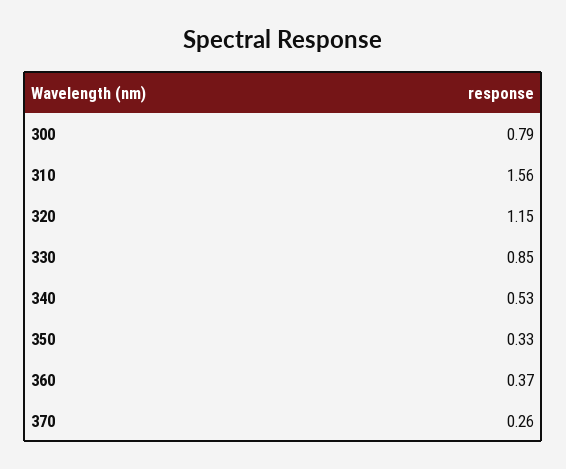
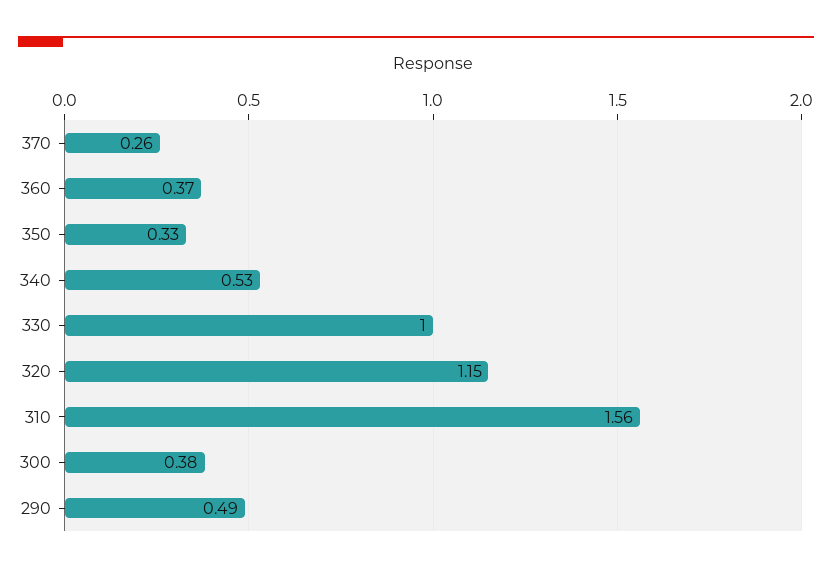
  {
-   "300": 0.79,
+   "300": 0.38,
    "310": 1.56,
    "320": 1.15,
-   "330": 0.85,
+   "330": 1,
    "340": 0.53,
    "350": 0.33,
    "360": 0.37,
-   "370": 0.26
+   "370": 0.26,
+   "290": 0.49
  }

